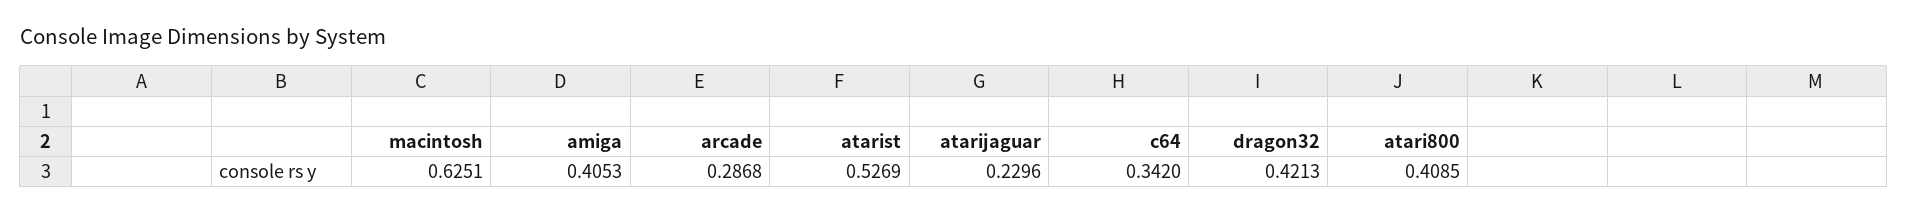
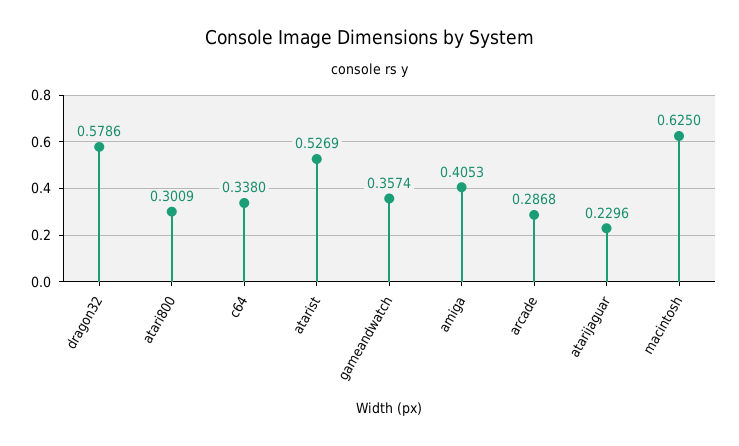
  {
-   "macintosh": 0.6251,
+   "macintosh": 0.625,
    "amiga": 0.4053,
    "arcade": 0.2868,
    "atarist": 0.5269,
    "atarijaguar": 0.2296,
-   "c64": 0.342,
+   "c64": 0.338,
-   "dragon32": 0.4213,
+   "dragon32": 0.5786,
-   "atari800": 0.4085
+   "atari800": 0.3009,
+   "gameandwatch": 0.3574
  }

